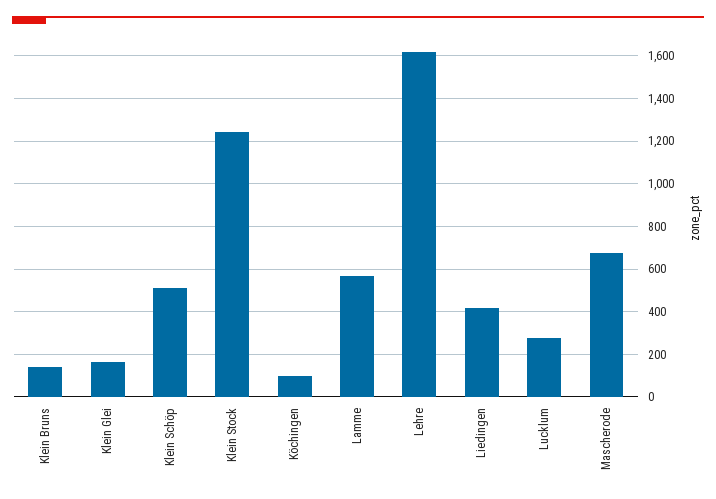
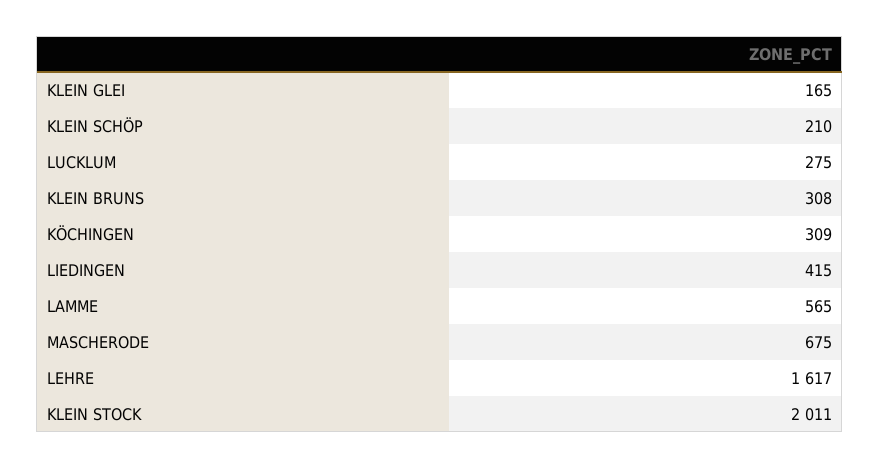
  {
-   "Klein Bruns": 150,
+   "Klein Bruns": 308,
    "Klein Glei": 165,
-   "Klein Schöp": 500,
+   "Klein Schöp": 210,
-   "Klein Stock": 1250,
+   "Klein Stock": 2011,
-   "Köchingen": 100,
+   "Köchingen": 309,
    "Lamme": 565,
    "Lehre": 1617,
    "Liedingen": 415,
    "Lucklum": 275,
    "Mascherode": 675
  }

